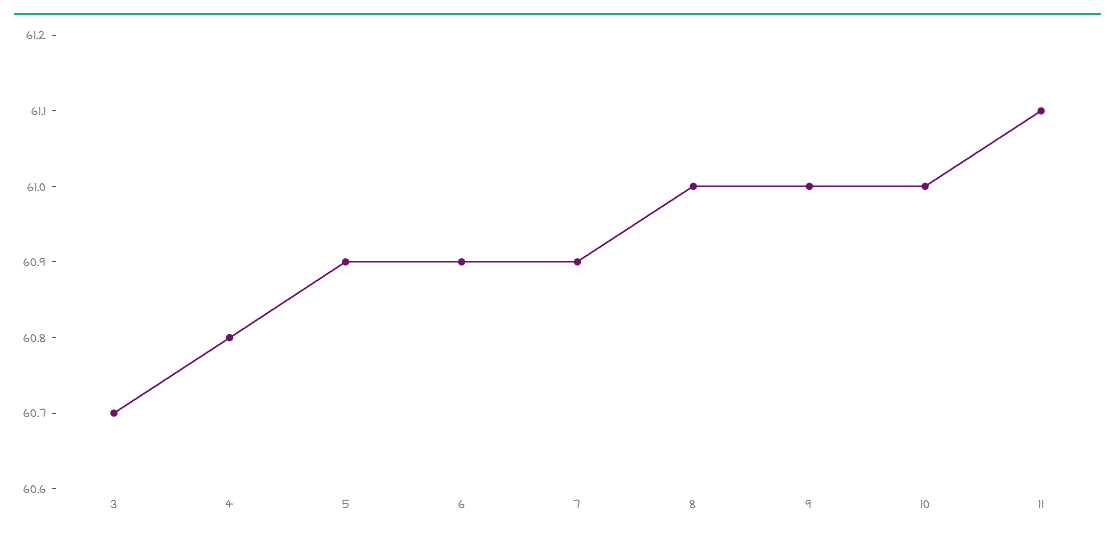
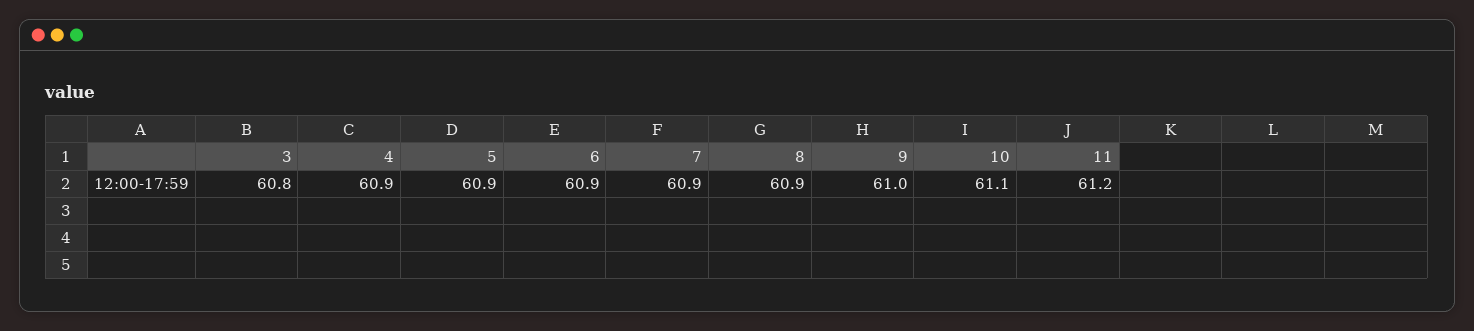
  {
-   "3": 60.7,
+   "3": 60.8,
-   "4": 60.8,
+   "4": 60.9,
    "5": 60.9,
    "6": 60.9,
    "7": 60.9,
-   "8": 61,
+   "8": 60.9,
    "9": 61,
-   "10": 61,
+   "10": 61.1,
-   "11": 61.1
+   "11": 61.2
  }

